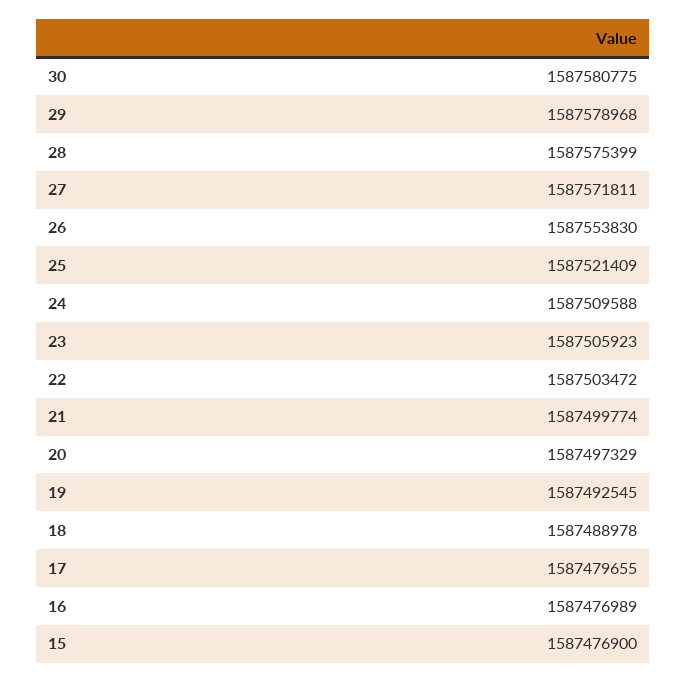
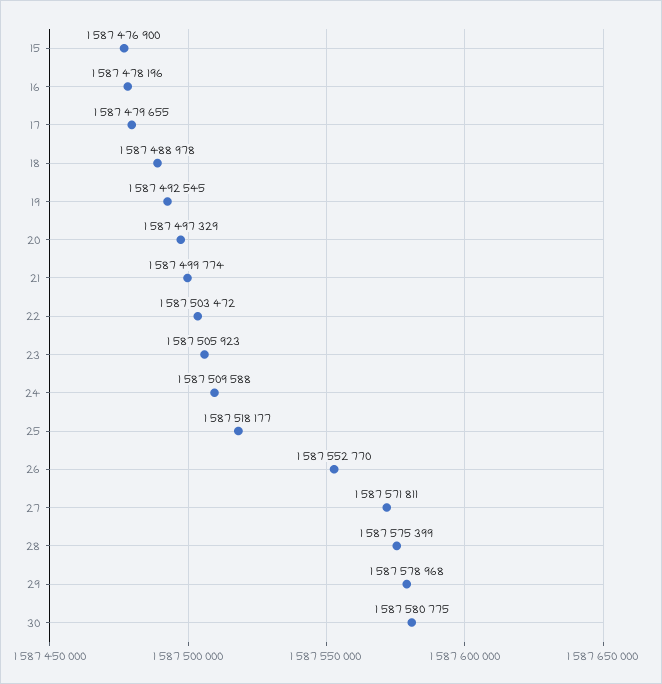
  {
    "30": 1587580775,
    "29": 1587578968,
    "28": 1587575399,
    "27": 1587571811,
-   "26": 1587553830,
+   "26": 1587552770,
-   "25": 1587521409,
+   "25": 1587518177,
    "24": 1587509588,
    "23": 1587505923,
    "22": 1587503472,
    "21": 1587499774,
    "20": 1587497329,
    "19": 1587492545,
    "18": 1587488978,
    "17": 1587479655,
-   "16": 1587476989,
+   "16": 1587478196,
    "15": 1587476900
  }

